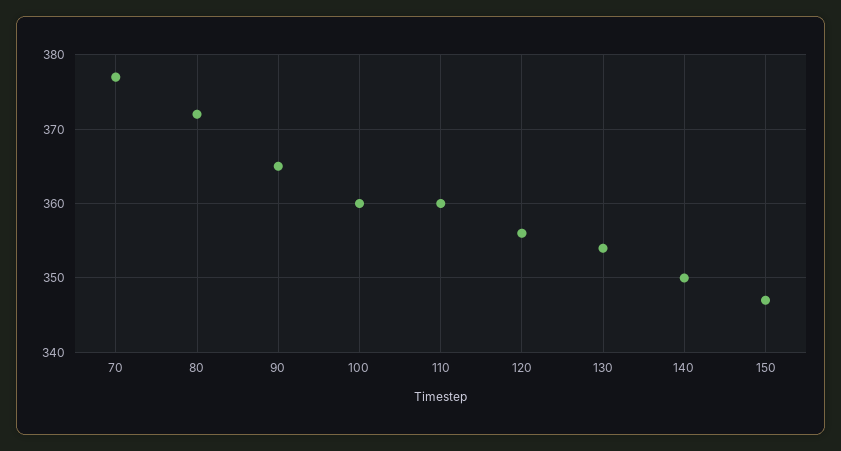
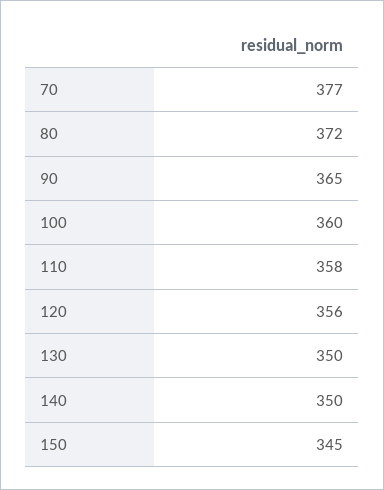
  {
    "70": 377,
    "80": 372,
    "90": 365,
    "100": 360,
-   "110": 360,
+   "110": 358,
    "120": 356,
-   "130": 354,
+   "130": 350,
    "140": 350,
-   "150": 347
+   "150": 345
  }

